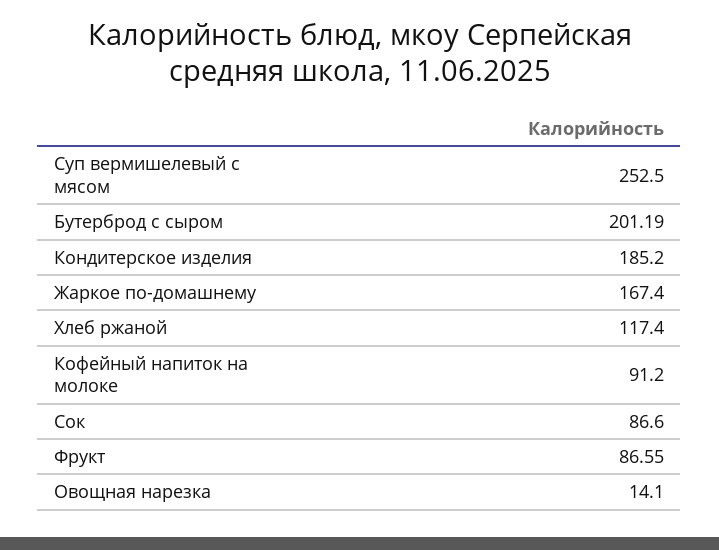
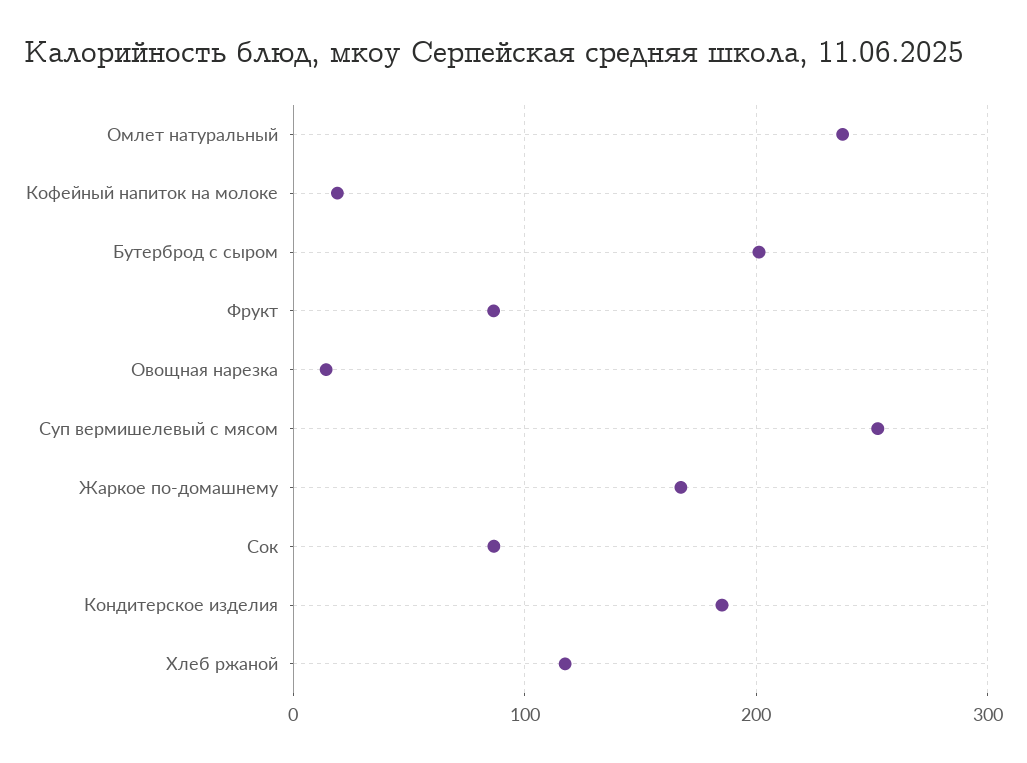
  {
    "Суп вермишелевый с мясом": 252.5,
    "Бутерброд с сыром": 201.19,
    "Кондитерское изделия": 185.2,
    "Жаркое по-домашнему": 167.4,
    "Хлеб ржаной": 117.4,
-   "Кофейный напиток на молоке": 91.2,
+   "Кофейный напиток на молоке": 20,
    "Сок": 86.6,
    "Фрукт": 86.55,
-   "Овощная нарезка": 14.1
+   "Овощная нарезка": 14.1,
+   "Омлет натуральный": 240
  }

